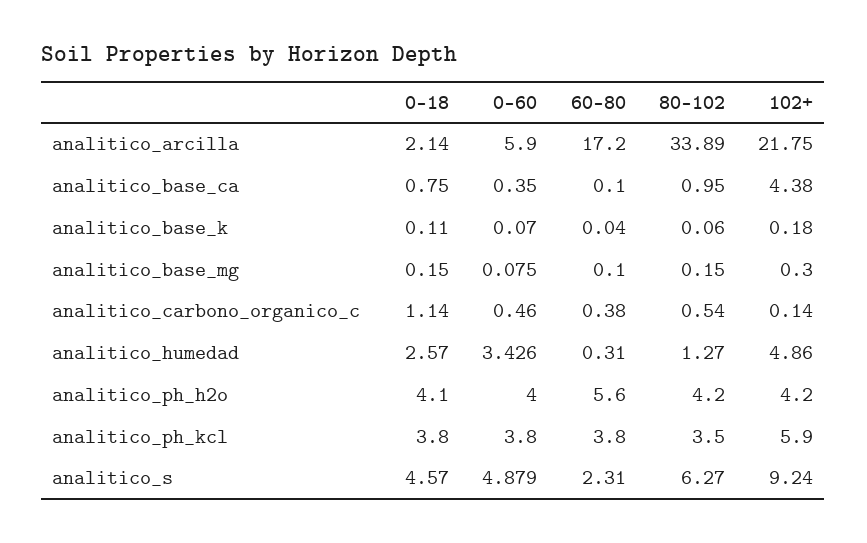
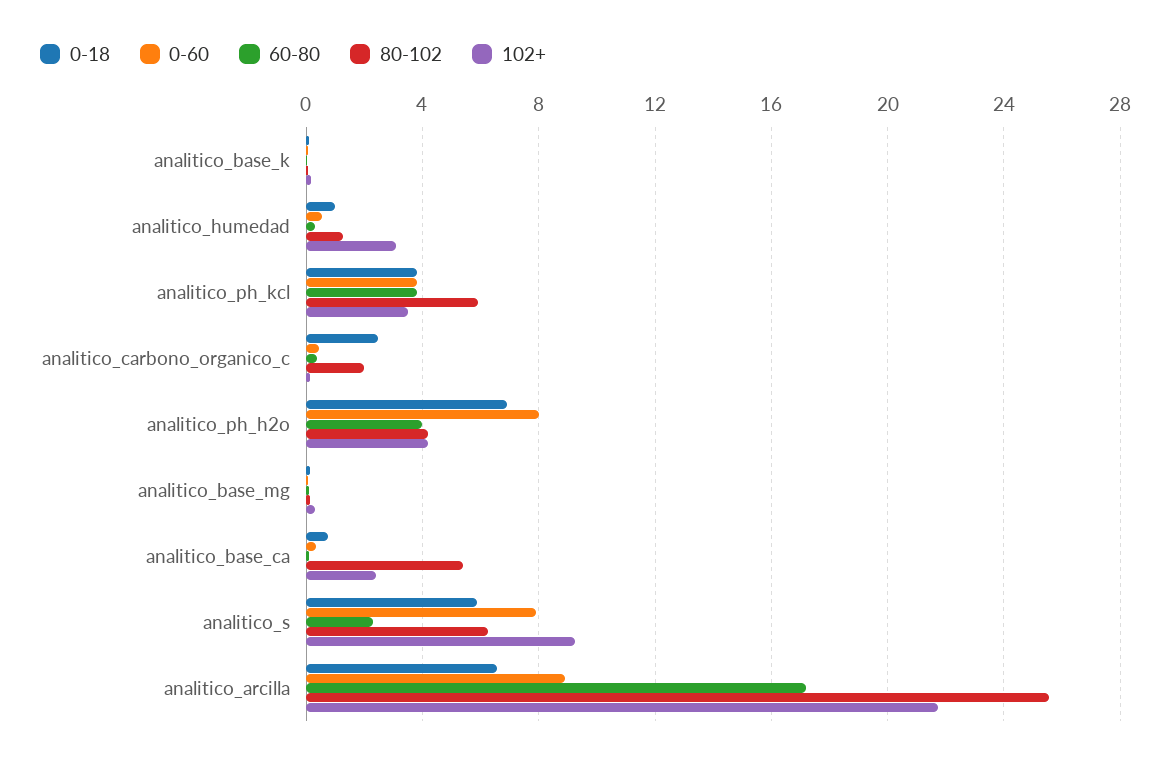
  {
    "0-18": {
-     "analitico_arcilla": 2.14,
+     "analitico_arcilla": 6.5,
      "analitico_base_ca": 0.75,
      "analitico_base_k": 0.11,
      "analitico_base_mg": 0.15,
-     "analitico_carbono_organico_c": 1.14,
+     "analitico_carbono_organico_c": 2.5,
-     "analitico_humedad": 2.57,
+     "analitico_humedad": 1,
-     "analitico_ph_h2o": 4.1,
+     "analitico_ph_h2o": 7,
      "analitico_ph_kcl": 3.8,
-     "analitico_s": 4.57
+     "analitico_s": 6
    },
    "0-60": {
-     "analitico_arcilla": 5.9,
+     "analitico_arcilla": 9,
      "analitico_base_ca": 0.35,
      "analitico_base_k": 0.07,
      "analitico_base_mg": 0.075,
      "analitico_carbono_organico_c": 0.46,
-     "analitico_humedad": 3.426,
+     "analitico_humedad": 0.5,
-     "analitico_ph_h2o": 4,
+     "analitico_ph_h2o": 8,
      "analitico_ph_kcl": 3.8,
-     "analitico_s": 4.879
+     "analitico_s": 8
    },
    "60-80": {
      "analitico_arcilla": 17.2,
      "analitico_base_ca": 0.1,
      "analitico_base_k": 0.04,
      "analitico_base_mg": 0.1,
      "analitico_carbono_organico_c": 0.38,
      "analitico_humedad": 0.31,
-     "analitico_ph_h2o": 5.6,
+     "analitico_ph_h2o": 4,
      "analitico_ph_kcl": 3.8,
      "analitico_s": 2.31
    },
    "80-102": {
-     "analitico_arcilla": 33.89,
+     "analitico_arcilla": 25.5,
-     "analitico_base_ca": 0.95,
+     "analitico_base_ca": 5.5,
      "analitico_base_k": 0.06,
      "analitico_base_mg": 0.15,
-     "analitico_carbono_organico_c": 0.54,
+     "analitico_carbono_organico_c": 2,
      "analitico_humedad": 1.27,
      "analitico_ph_h2o": 4.2,
-     "analitico_ph_kcl": 3.5,
+     "analitico_ph_kcl": 6,
      "analitico_s": 6.27
    },
    "102+": {
      "analitico_arcilla": 21.75,
-     "analitico_base_ca": 4.38,
+     "analitico_base_ca": 2.5,
      "analitico_base_k": 0.18,
      "analitico_base_mg": 0.3,
      "analitico_carbono_organico_c": 0.14,
-     "analitico_humedad": 4.86,
+     "analitico_humedad": 3,
      "analitico_ph_h2o": 4.2,
-     "analitico_ph_kcl": 5.9,
+     "analitico_ph_kcl": 3.5,
      "analitico_s": 9.24
    }
  }

